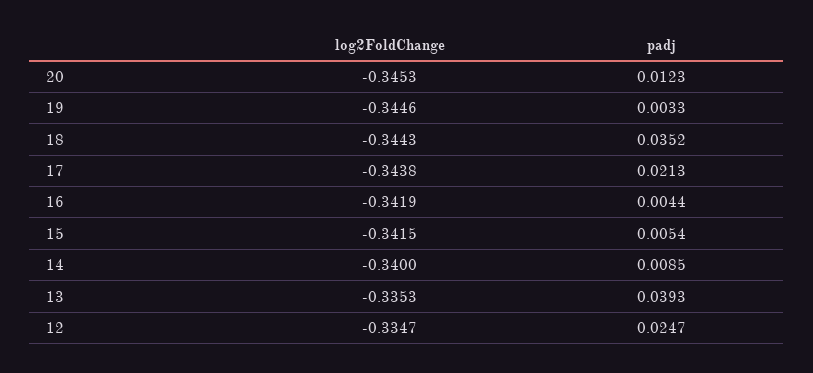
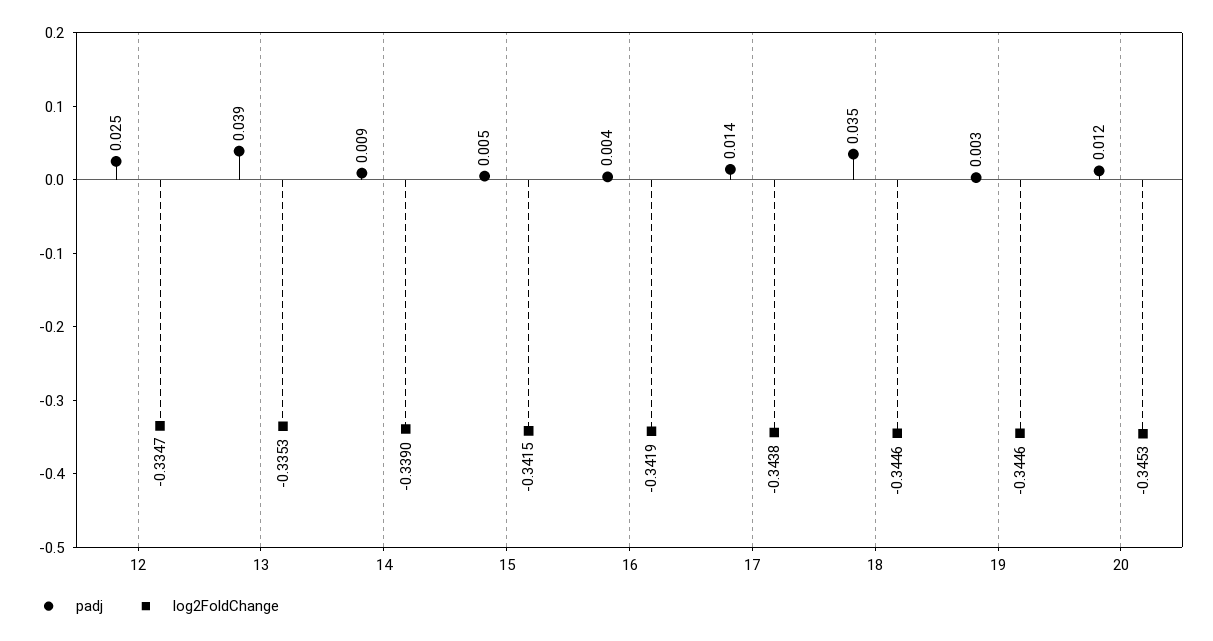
  {
    "log2FoldChange": {
      "20": -0.3453,
      "19": -0.3446,
-     "18": -0.3443,
+     "18": -0.3446,
      "17": -0.3438,
      "16": -0.3419,
      "15": -0.3415,
-     "14": -0.34,
+     "14": -0.339,
      "13": -0.3353,
      "12": -0.3347
    },
    "padj": {
      "20": 0.0123,
      "19": 0.0033,
      "18": 0.0352,
-     "17": 0.0213,
+     "17": 0.014,
      "16": 0.0044,
      "15": 0.0054,
      "14": 0.0085,
      "13": 0.0393,
      "12": 0.0247
    }
  }

